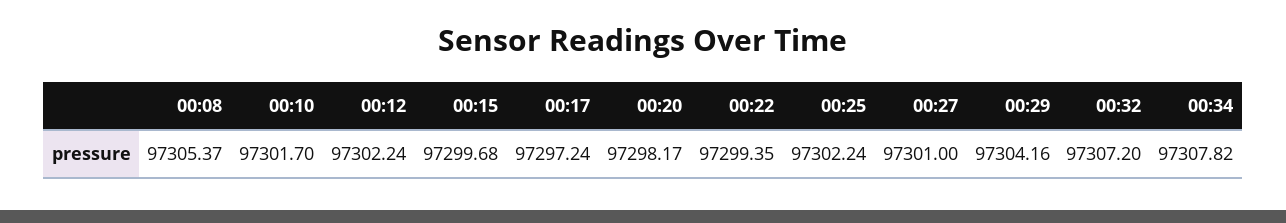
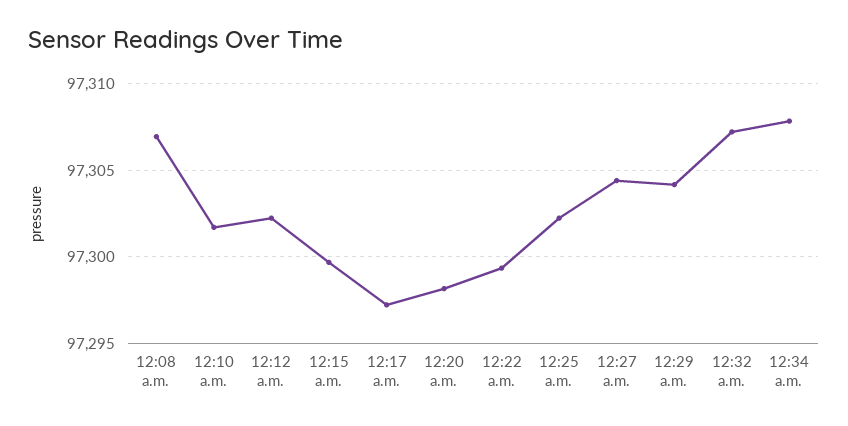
  {
-   "00:08": 97305.37,
+   "00:08": 97307,
    "00:10": 97301.7,
    "00:12": 97302.24,
    "00:15": 97299.68,
    "00:17": 97297.24,
    "00:20": 97298.17,
    "00:22": 97299.35,
    "00:25": 97302.24,
-   "00:27": 97301,
+   "00:27": 97304.5,
    "00:29": 97304.16,
    "00:32": 97307.2,
    "00:34": 97307.82
  }

